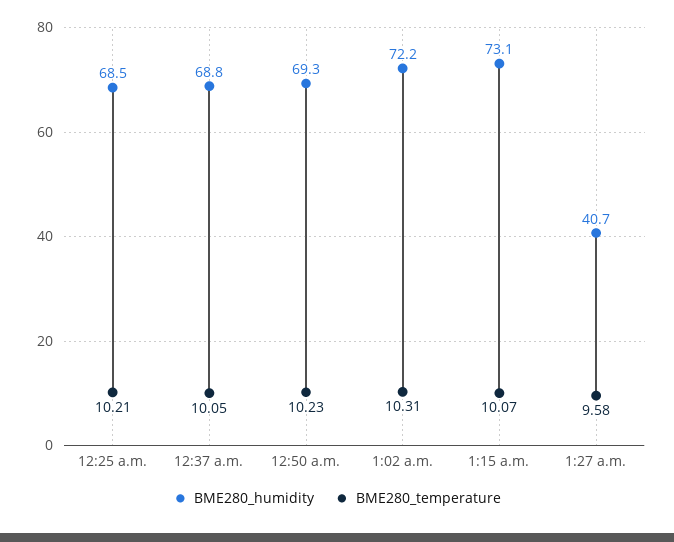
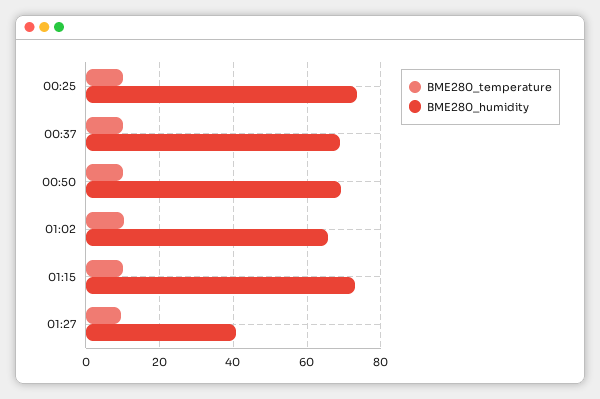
  {
    "BME280_humidity": {
-     "12:25 a.m.": 68.5,
+     "12:25 a.m.": 74,
      "12:37 a.m.": 68.8,
      "12:50 a.m.": 69.3,
-     "1:02 a.m.": 72.2,
+     "1:02 a.m.": 66,
      "1:15 a.m.": 73.1,
      "1:27 a.m.": 40.7
    },
    "BME280_temperature": {
      "12:25 a.m.": 10.21,
      "12:37 a.m.": 10.05,
      "12:50 a.m.": 10.23,
      "1:02 a.m.": 10.31,
      "1:15 a.m.": 10.07,
      "1:27 a.m.": 9.58
    }
  }

